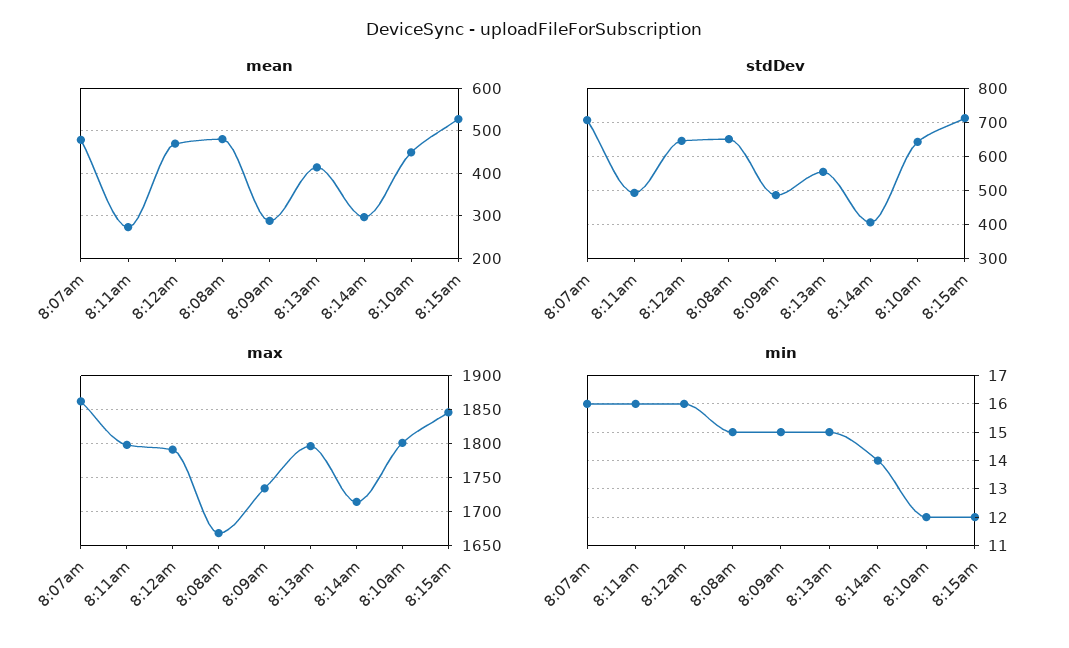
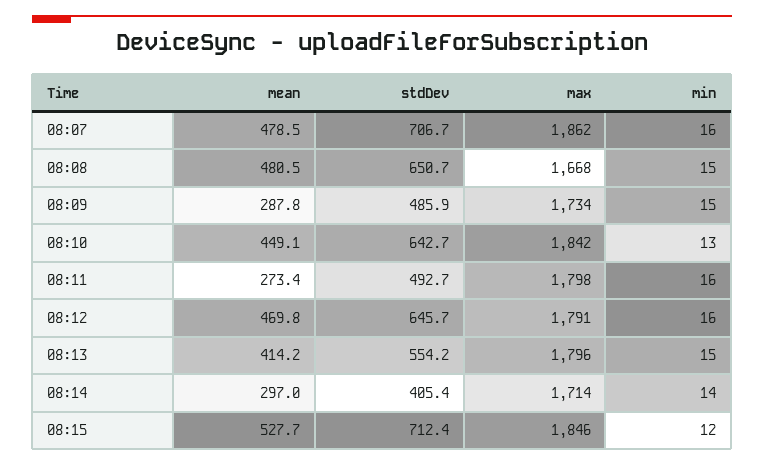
  {
    "mean": {
      "8:07am": 478.5,
      "8:11am": 273.4,
      "8:12am": 469.8,
      "8:08am": 480.5,
      "8:09am": 287.8,
      "8:13am": 414.2,
      "8:14am": 297,
      "8:10am": 449.1,
      "8:15am": 527.7
    },
    "stdDev": {
      "8:07am": 706.7,
      "8:11am": 492.7,
      "8:12am": 645.7,
      "8:08am": 650.7,
      "8:09am": 485.9,
      "8:13am": 554.2,
      "8:14am": 405.4,
      "8:10am": 642.7,
      "8:15am": 712.4
    },
    "max": {
      "8:07am": 1862,
      "8:11am": 1798,
      "8:12am": 1791,
      "8:08am": 1668,
      "8:09am": 1734,
      "8:13am": 1796,
      "8:14am": 1714,
-     "8:10am": 1800,
+     "8:10am": 1842,
      "8:15am": 1846
    },
    "min": {
      "8:07am": 16,
      "8:11am": 16,
      "8:12am": 16,
      "8:08am": 15,
      "8:09am": 15,
      "8:13am": 15,
      "8:14am": 14,
-     "8:10am": 12,
+     "8:10am": 13,
      "8:15am": 12
    }
  }

